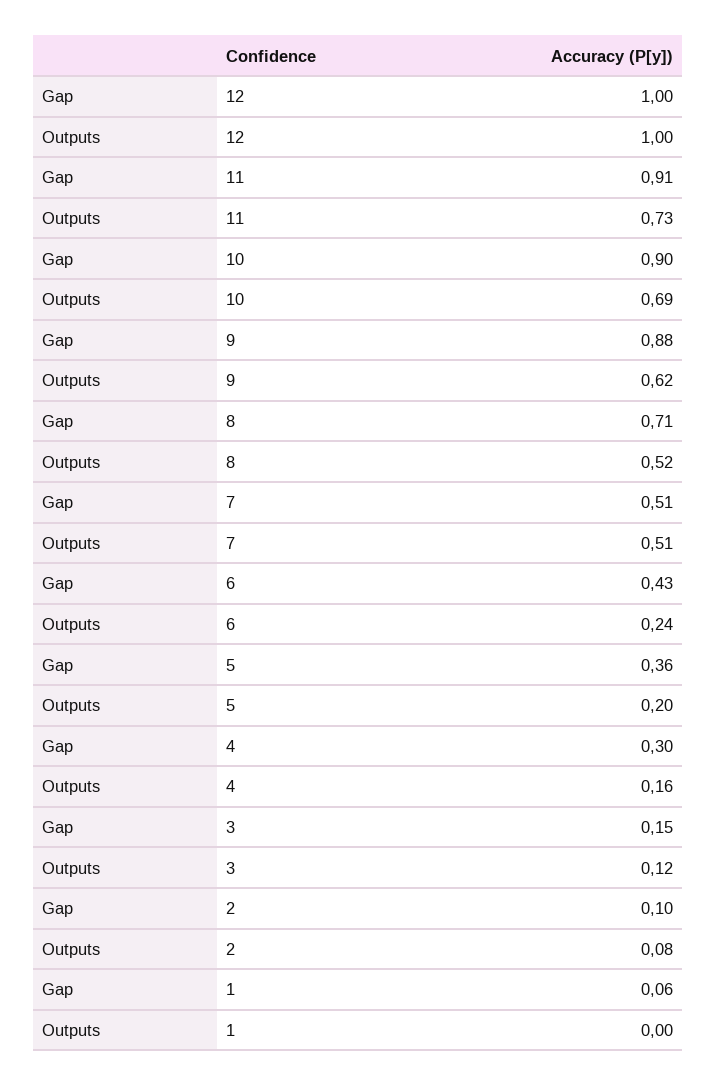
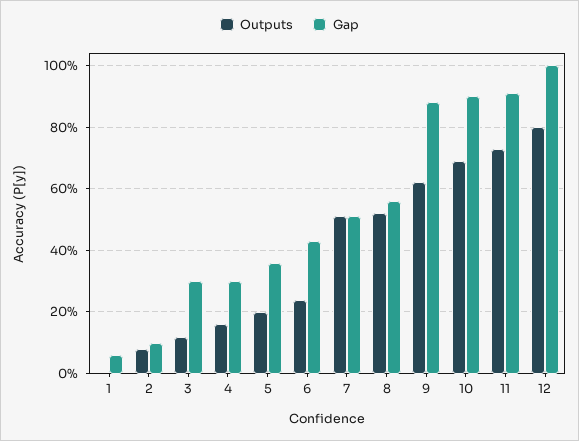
  {
    "Gap": {
      "12": 1,
      "11": 0.91,
      "10": 0.9,
      "9": 0.88,
-     "8": 0.71,
+     "8": 0.55,
      "7": 0.51,
      "6": 0.43,
      "5": 0.36,
      "4": 0.3,
-     "3": 0.15,
+     "3": 0.3,
      "2": 0.1,
      "1": 0.06
    },
    "Outputs": {
-     "12": 1,
+     "12": 0.8,
      "11": 0.73,
      "10": 0.69,
      "9": 0.62,
      "8": 0.52,
      "7": 0.51,
      "6": 0.24,
      "5": 0.2,
      "4": 0.16,
      "3": 0.12,
      "2": 0.08,
      "1": 0
    }
  }

